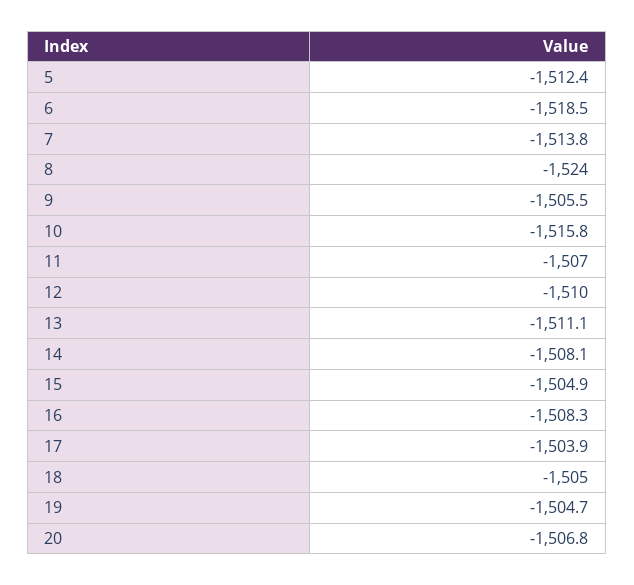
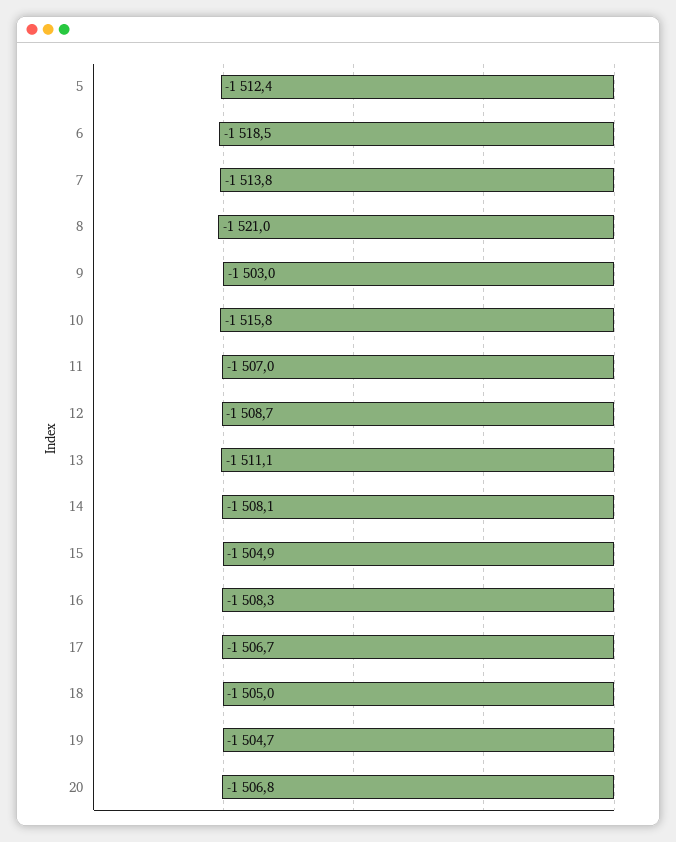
  {
    "5": -1512.4,
    "6": -1518.5,
    "7": -1513.8,
-   "8": -1524,
+   "8": -1521,
-   "9": -1505.5,
+   "9": -1503,
    "10": -1515.8,
    "11": -1507,
-   "12": -1510,
+   "12": -1508.7,
    "13": -1511.1,
    "14": -1508.1,
    "15": -1504.9,
    "16": -1508.3,
-   "17": -1503.9,
+   "17": -1506.7,
    "18": -1505,
    "19": -1504.7,
    "20": -1506.8
  }

